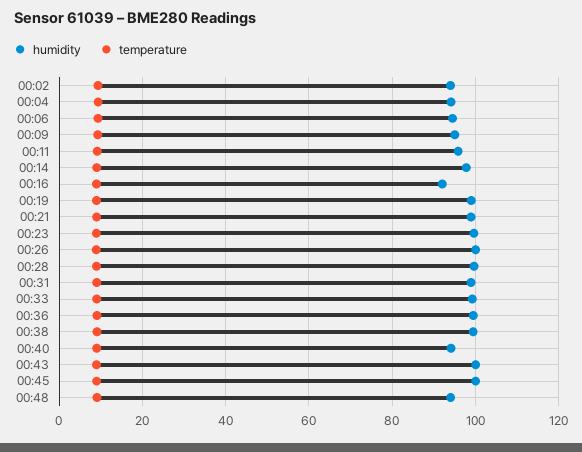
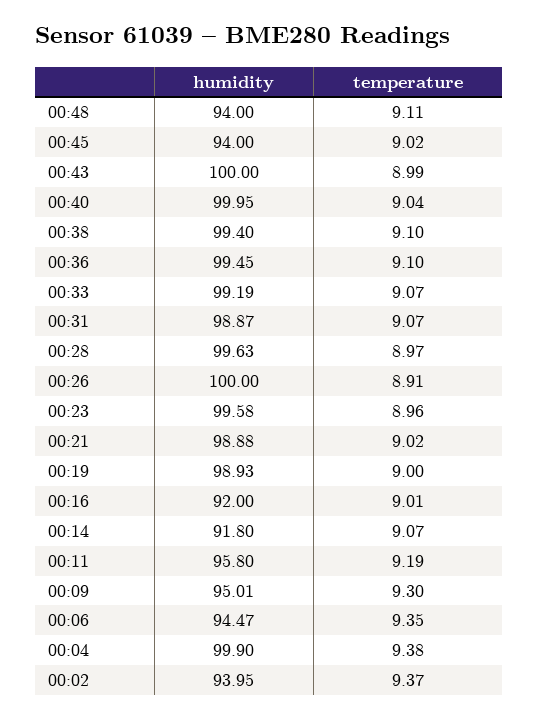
  {
    "humidity": {
      "00:02": 93.95,
-     "00:04": 94,
+     "00:04": 99.9,
      "00:06": 94.47,
      "00:09": 95.01,
      "00:11": 95.8,
-     "00:14": 98,
+     "00:14": 91.8,
      "00:16": 92,
      "00:19": 98.93,
      "00:21": 98.88,
      "00:23": 99.58,
      "00:26": 100,
      "00:28": 99.63,
      "00:31": 98.87,
      "00:33": 99.19,
      "00:36": 99.45,
      "00:38": 99.4,
-     "00:40": 94,
+     "00:40": 99.95,
      "00:43": 100,
-     "00:45": 100,
+     "00:45": 94,
      "00:48": 94
    },
    "temperature": {
      "00:02": 9.37,
      "00:04": 9.38,
      "00:06": 9.35,
      "00:09": 9.3,
      "00:11": 9.19,
      "00:14": 9.07,
      "00:16": 9.01,
      "00:19": 9,
      "00:21": 9.02,
      "00:23": 8.96,
      "00:26": 8.91,
      "00:28": 8.97,
      "00:31": 9.07,
      "00:33": 9.07,
      "00:36": 9.1,
      "00:38": 9.1,
      "00:40": 9.04,
      "00:43": 8.99,
      "00:45": 9.02,
      "00:48": 9.11
    }
  }

